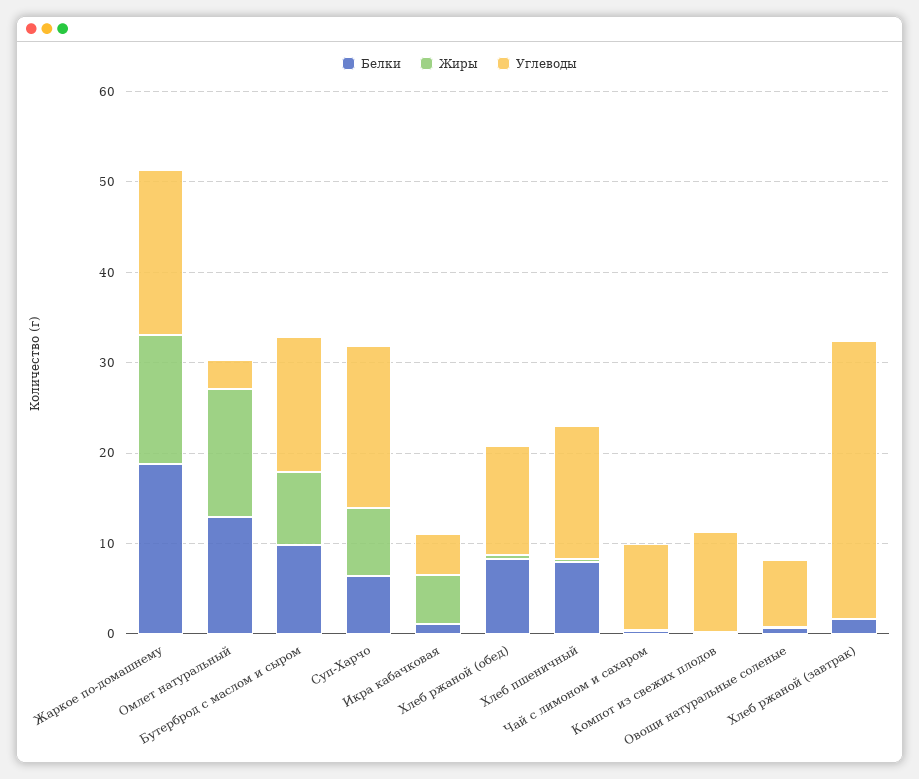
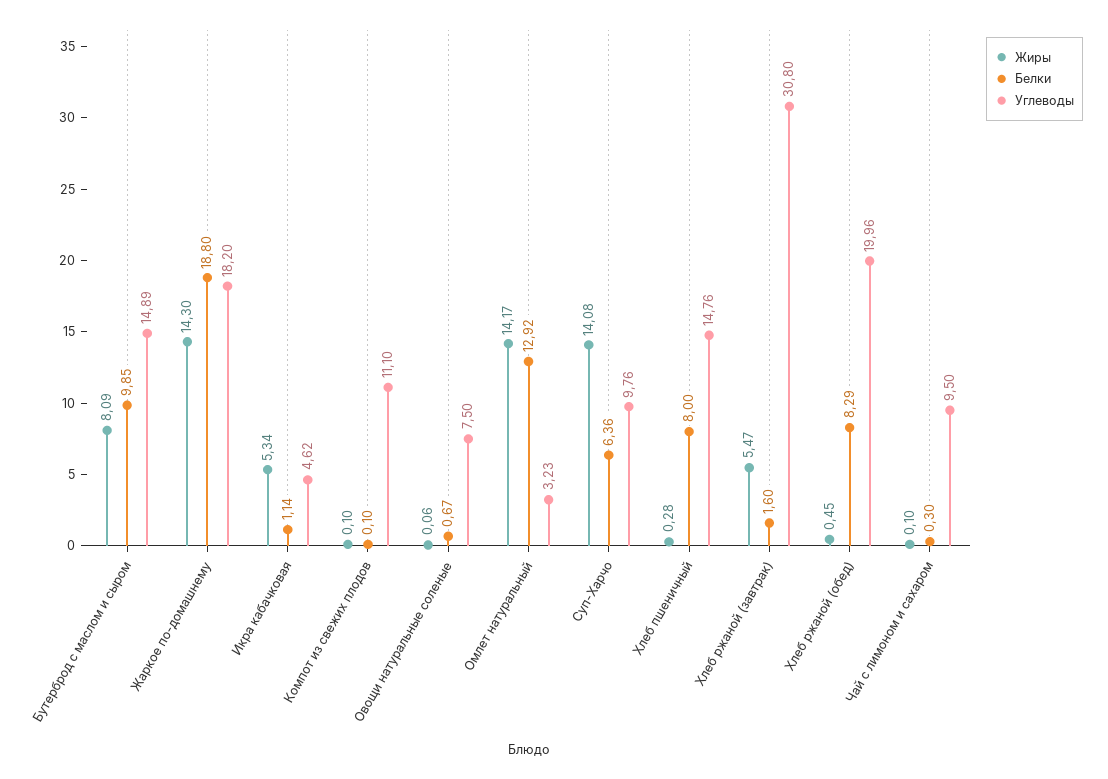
  {
    "Белки": {
      "Жаркое по-домашнему": 18.8,
      "Омлет натуральный": 12.92,
      "Бутерброд с маслом и сыром": 9.85,
      "Суп-Харчо": 6.36,
      "Икра кабачковая": 1.14,
      "Хлеб ржаной (обед)": 8.29,
      "Хлеб пшеничный": 8,
      "Чай с лимоном и сахаром": 0.3,
      "Компот из свежих плодов": 0.1,
      "Овощи натуральные соленые": 0.67,
      "Хлеб ржаной (завтрак)": 1.6
    },
    "Жиры": {
      "Жаркое по-домашнему": 14.3,
      "Омлет натуральный": 14.17,
      "Бутерброд с маслом и сыром": 8.09,
-     "Суп-Харчо": 8,
+     "Суп-Харчо": 14.08,
      "Икра кабачковая": 5.34,
      "Хлеб ржаной (обед)": 0.45,
      "Хлеб пшеничный": 0.28,
      "Чай с лимоном и сахаром": 0.1,
      "Компот из свежих плодов": 0.1,
      "Овощи натуральные соленые": 0.06,
-     "Хлеб ржаной (завтрак)": 0
+     "Хлеб ржаной (завтрак)": 5.47
    },
    "Углеводы": {
      "Жаркое по-домашнему": 18.2,
      "Омлет натуральный": 3.23,
      "Бутерброд с маслом и сыром": 14.89,
-     "Суп-Харчо": 18,
+     "Суп-Харчо": 9.76,
      "Икра кабачковая": 4.62,
-     "Хлеб ржаной (обед)": 12,
+     "Хлеб ржаной (обед)": 19.96,
      "Хлеб пшеничный": 14.76,
      "Чай с лимоном и сахаром": 9.5,
      "Компот из свежих плодов": 11.1,
      "Овощи натуральные соленые": 7.5,
      "Хлеб ржаной (завтрак)": 30.8
    }
  }

